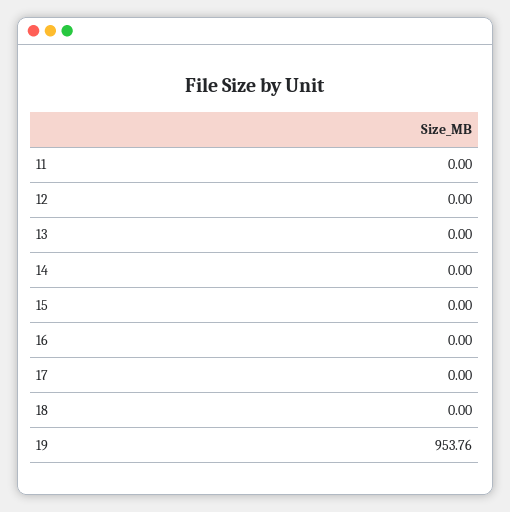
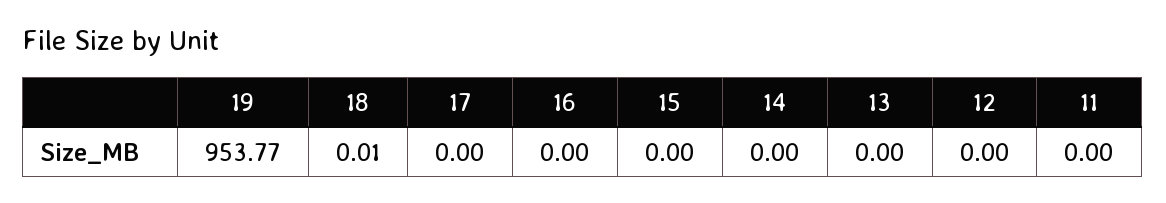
  {
    "11": 0,
    "12": 0,
    "13": 0,
    "14": 0,
    "15": 0,
    "16": 0,
    "17": 0,
-   "18": 0,
+   "18": 0.01,
-   "19": 953.76
+   "19": 953.77
  }

